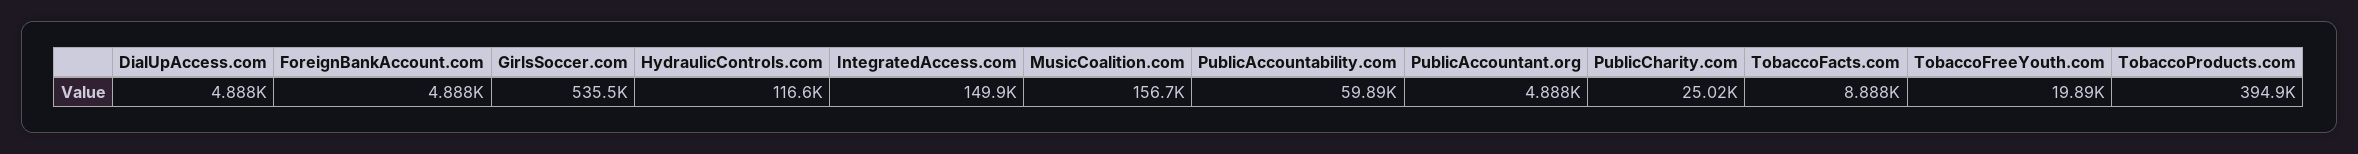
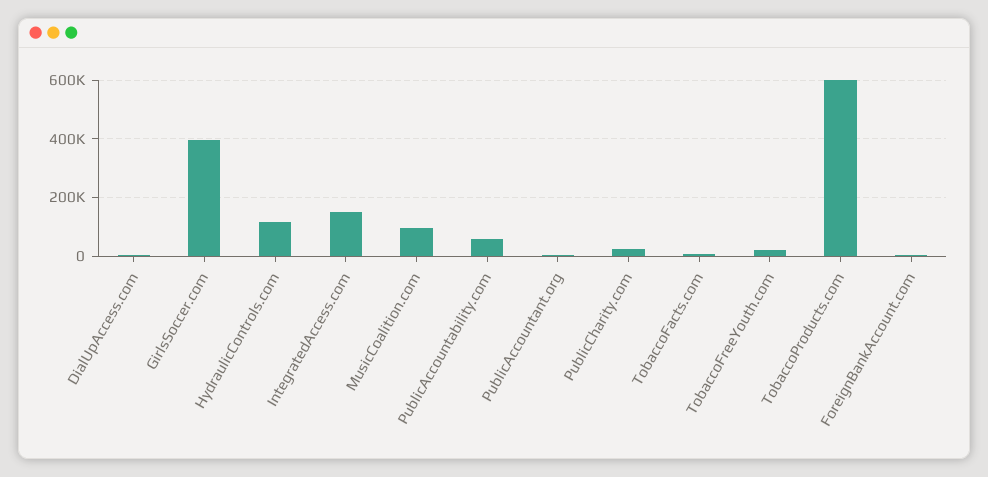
  {
    "DialUpAccess.com": 4888,
    "ForeignBankAccount.com": 4888,
-   "GirlsSoccer.com": 535500,
+   "GirlsSoccer.com": 400000,
    "HydraulicControls.com": 116600,
    "IntegratedAccess.com": 149900,
-   "MusicCoalition.com": 156700,
+   "MusicCoalition.com": 100000,
    "PublicAccountability.com": 59890,
    "PublicAccountant.org": 4888,
    "PublicCharity.com": 25020,
    "TobaccoFacts.com": 8888,
    "TobaccoFreeYouth.com": 19890,
-   "TobaccoProducts.com": 394900
+   "TobaccoProducts.com": 600000
  }

